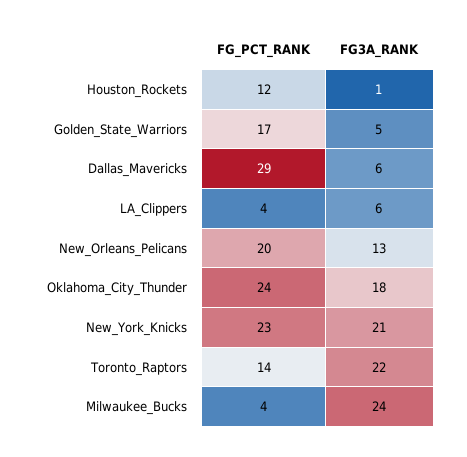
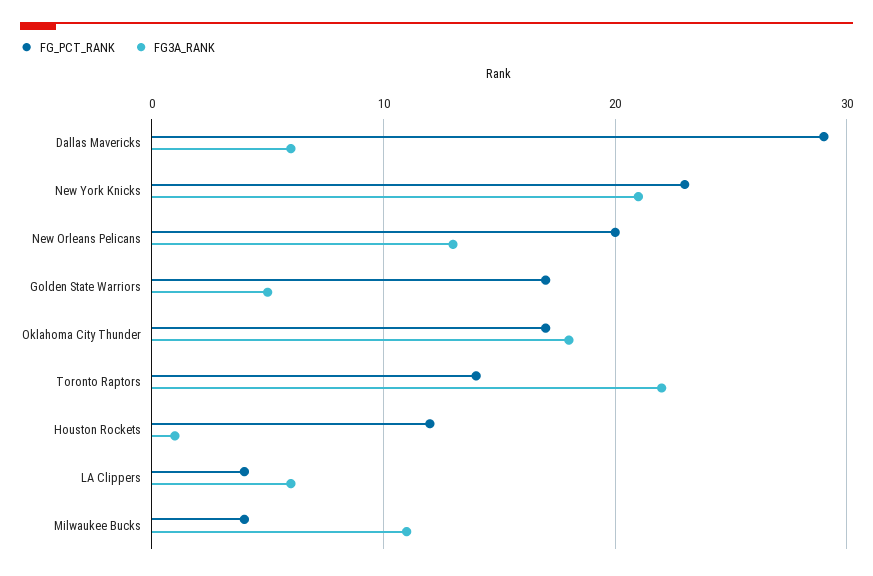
  {
    "FG_PCT_RANK": {
      "Houston_Rockets": 12,
      "Golden_State_Warriors": 17,
      "Dallas_Mavericks": 29,
      "LA_Clippers": 4,
      "New_Orleans_Pelicans": 20,
-     "Oklahoma_City_Thunder": 24,
+     "Oklahoma_City_Thunder": 17,
      "New_York_Knicks": 23,
      "Toronto_Raptors": 14,
      "Milwaukee_Bucks": 4
    },
    "FG3A_RANK": {
      "Houston_Rockets": 1,
      "Golden_State_Warriors": 5,
      "Dallas_Mavericks": 6,
      "LA_Clippers": 6,
      "New_Orleans_Pelicans": 13,
      "Oklahoma_City_Thunder": 18,
      "New_York_Knicks": 21,
      "Toronto_Raptors": 22,
-     "Milwaukee_Bucks": 24
+     "Milwaukee_Bucks": 11
    }
  }

